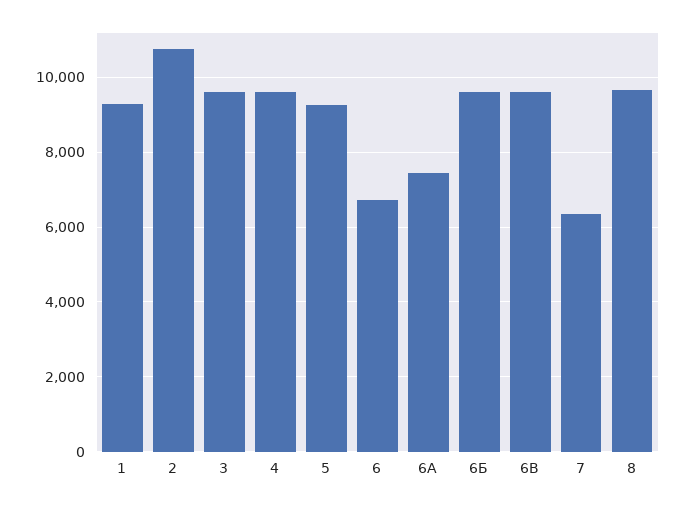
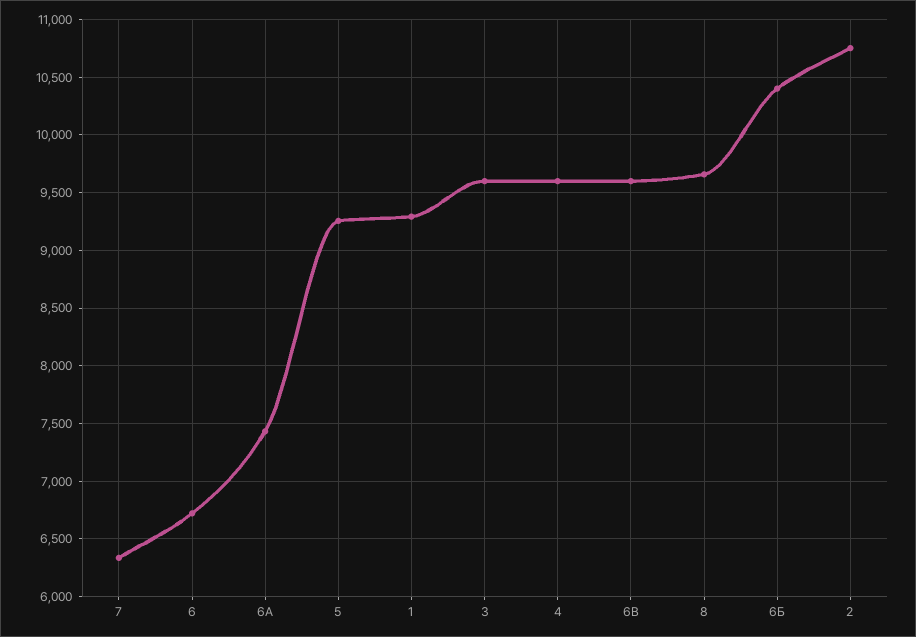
  {
    "1": 9300,
    "2": 10800,
    "3": 9600,
    "4": 9600,
    "5": 9300,
    "6": 6700,
    "6А": 7400,
-   "6Б": 9600,
+   "6Б": 10400,
    "6В": 9600,
    "7": 6300,
    "8": 9700
  }

